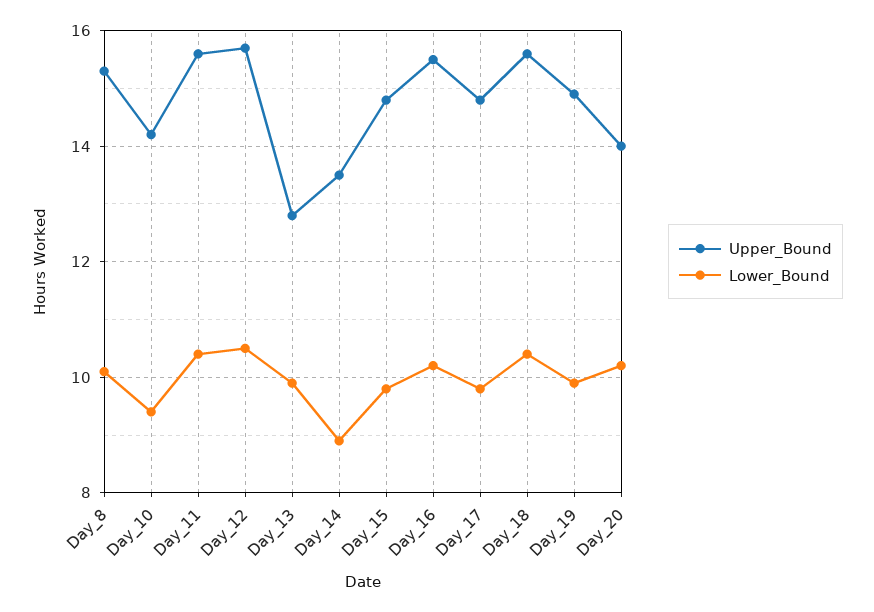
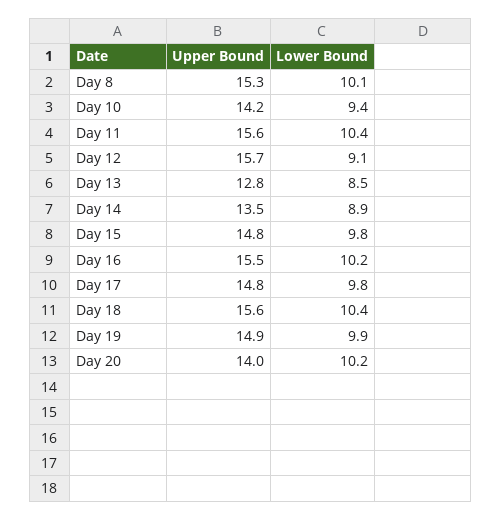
  {
    "Upper_Bound": {
      "Day_8": 15.3,
      "Day_10": 14.2,
      "Day_11": 15.6,
      "Day_12": 15.7,
      "Day_13": 12.8,
      "Day_14": 13.5,
      "Day_15": 14.8,
      "Day_16": 15.5,
      "Day_17": 14.8,
      "Day_18": 15.6,
      "Day_19": 14.9,
      "Day_20": 14
    },
    "Lower_Bound": {
      "Day_8": 10.1,
      "Day_10": 9.4,
      "Day_11": 10.4,
-     "Day_12": 10.5,
+     "Day_12": 9.1,
-     "Day_13": 10,
+     "Day_13": 8.5,
      "Day_14": 8.9,
      "Day_15": 9.8,
      "Day_16": 10.2,
      "Day_17": 9.8,
      "Day_18": 10.4,
      "Day_19": 9.9,
      "Day_20": 10.2
    }
  }

